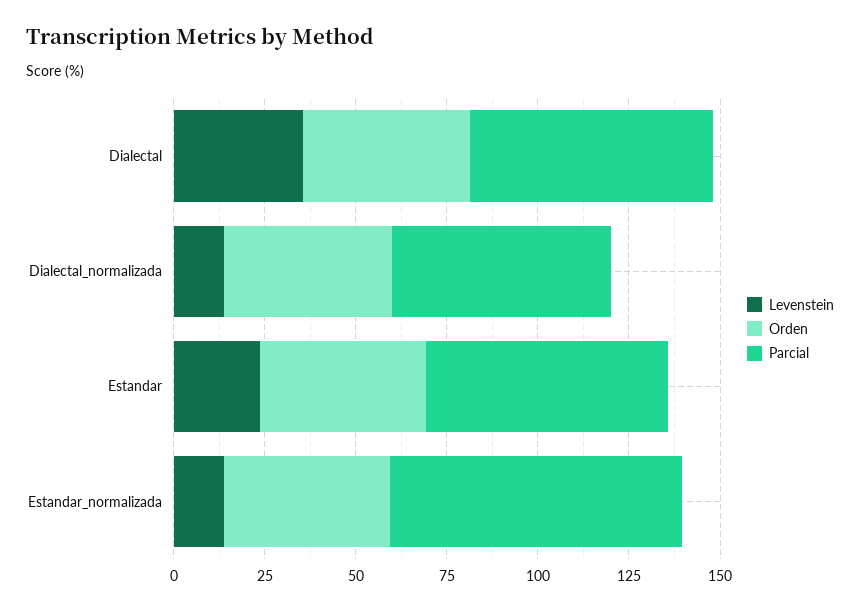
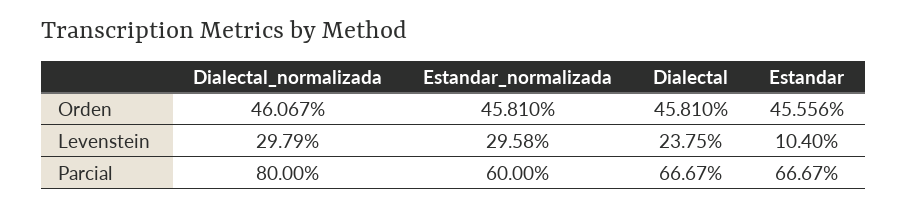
  {
    "Levenstein": {
-     "Dialectal": 35,
+     "Dialectal": 23.75,
-     "Dialectal_normalizada": 15,
+     "Dialectal_normalizada": 29.79,
-     "Estandar": 25,
+     "Estandar": 10.4,
-     "Estandar_normalizada": 15
+     "Estandar_normalizada": 29.58
    },
    "Orden": {
      "Dialectal": 45.81,
      "Dialectal_normalizada": 46.067,
      "Estandar": 45.556,
      "Estandar_normalizada": 45.81
    },
    "Parcial": {
      "Dialectal": 66.67,
-     "Dialectal_normalizada": 60,
+     "Dialectal_normalizada": 80,
      "Estandar": 66.67,
-     "Estandar_normalizada": 80
+     "Estandar_normalizada": 60
    }
  }

